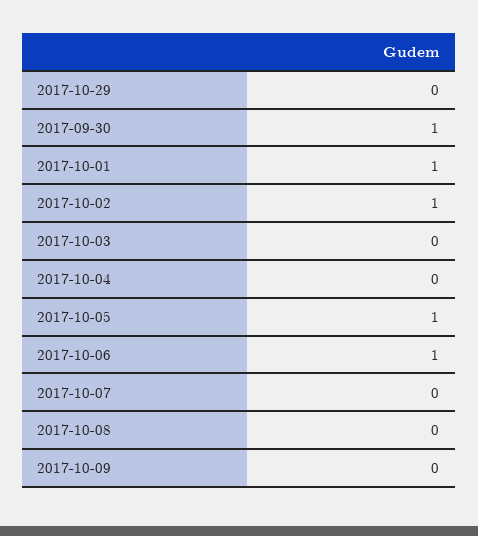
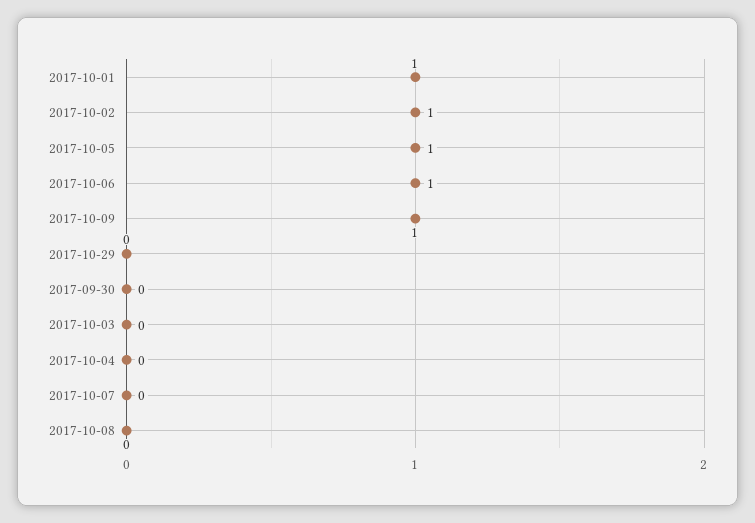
  {
    "2017-10-29": 0,
-   "2017-09-30": 1,
+   "2017-09-30": 0,
    "2017-10-01": 1,
    "2017-10-02": 1,
    "2017-10-03": 0,
    "2017-10-04": 0,
    "2017-10-05": 1,
    "2017-10-06": 1,
    "2017-10-07": 0,
    "2017-10-08": 0,
-   "2017-10-09": 0
+   "2017-10-09": 1
  }

